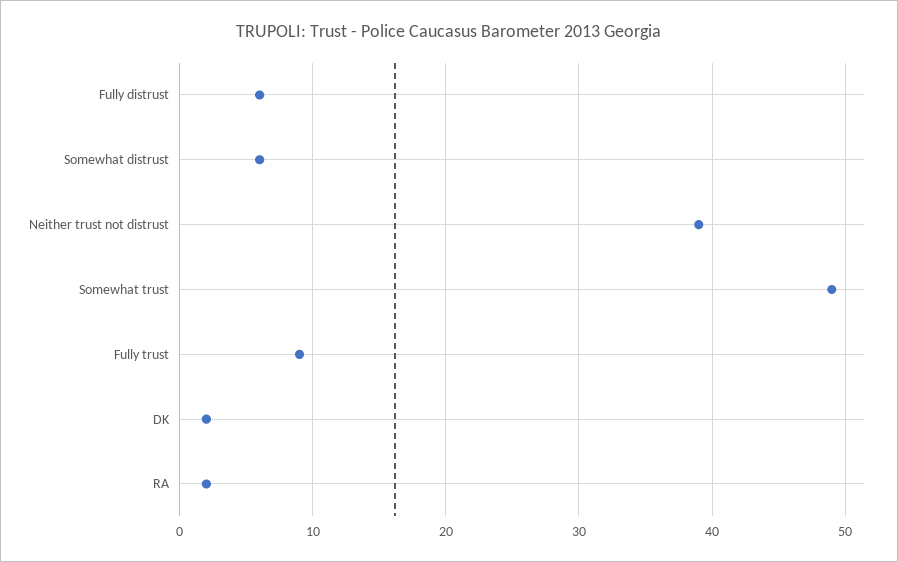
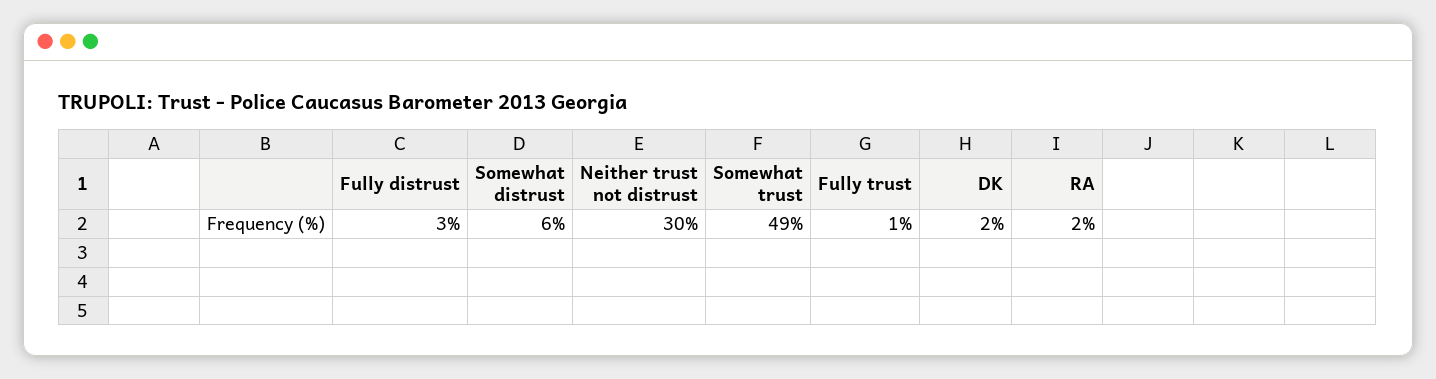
  {
-   "Fully distrust": 6,
+   "Fully distrust": 3,
    "Somewhat distrust": 6,
-   "Neither trust not distrust": 39,
+   "Neither trust not distrust": 30,
    "Somewhat trust": 49,
-   "Fully trust": 9,
+   "Fully trust": 1,
    "DK": 2,
    "RA": 2
  }

